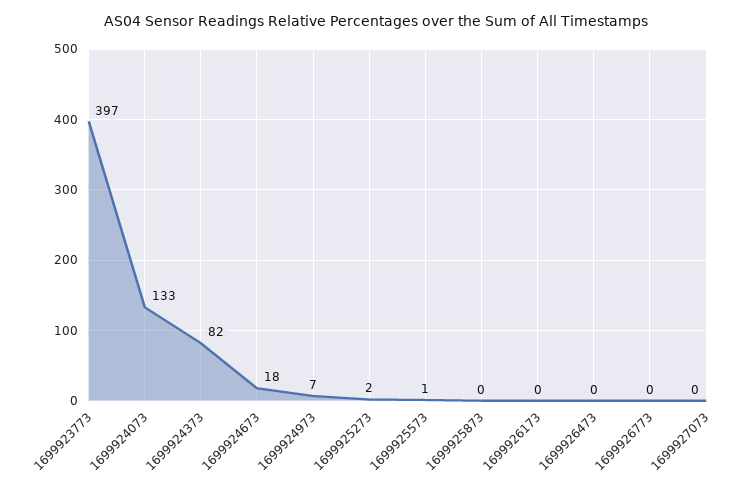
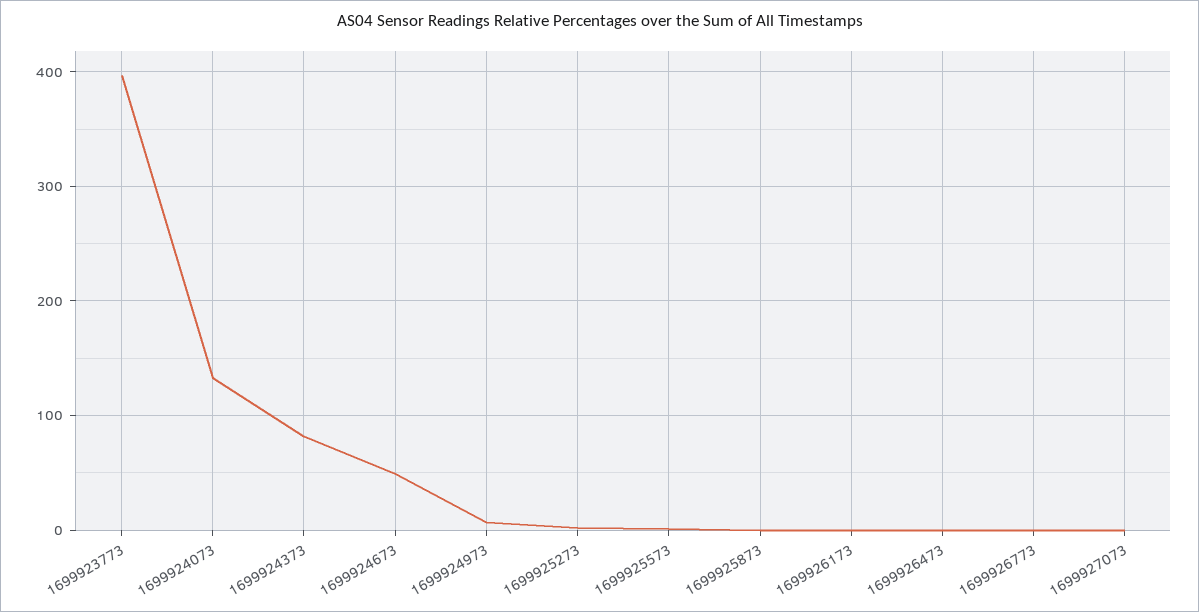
  {
    "1699923773": 397,
    "1699924073": 133,
    "1699924373": 82,
-   "1699924673": 18,
+   "1699924673": 50,
    "1699924973": 7,
    "1699925273": 2,
    "1699925573": 1,
    "1699925873": 0,
    "1699926173": 0,
    "1699926473": 0,
    "1699926773": 0,
    "1699927073": 0
  }

